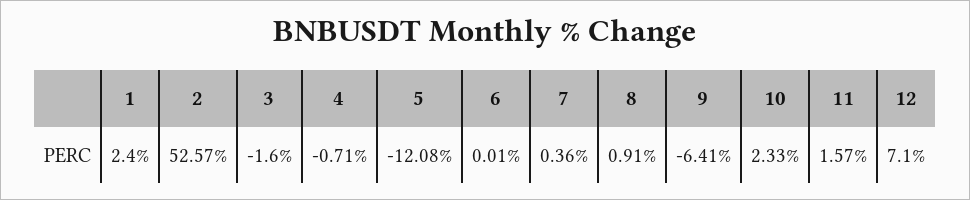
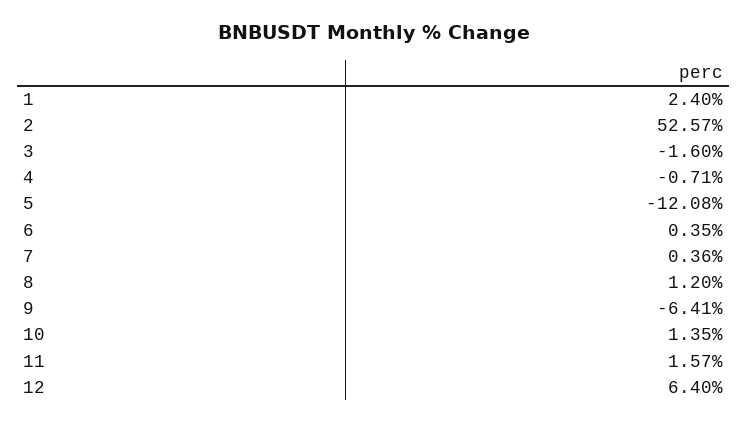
  {
    "1": 2.4,
    "2": 52.57,
    "3": -1.6,
    "4": -0.71,
    "5": -12.08,
-   "6": 0.01,
+   "6": 0.35,
    "7": 0.36,
-   "8": 0.91,
+   "8": 1.2,
    "9": -6.41,
-   "10": 2.33,
+   "10": 1.35,
    "11": 1.57,
-   "12": 7.1
+   "12": 6.4
  }

